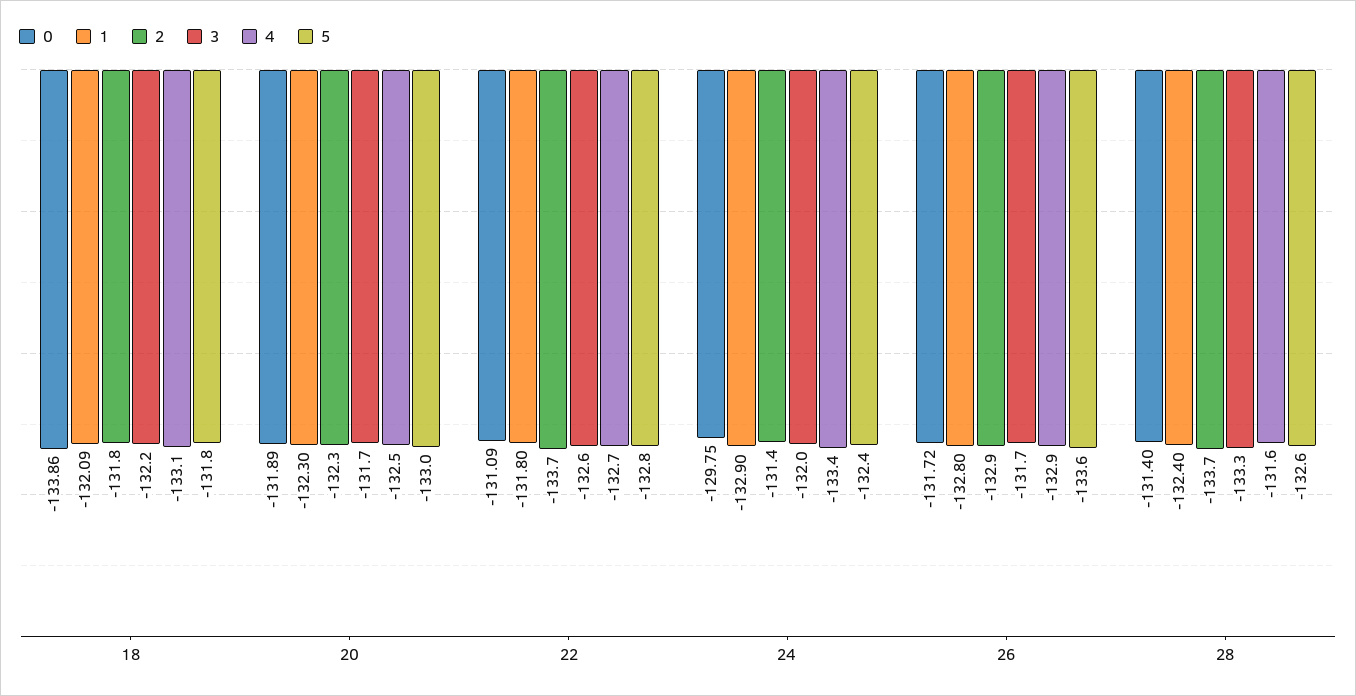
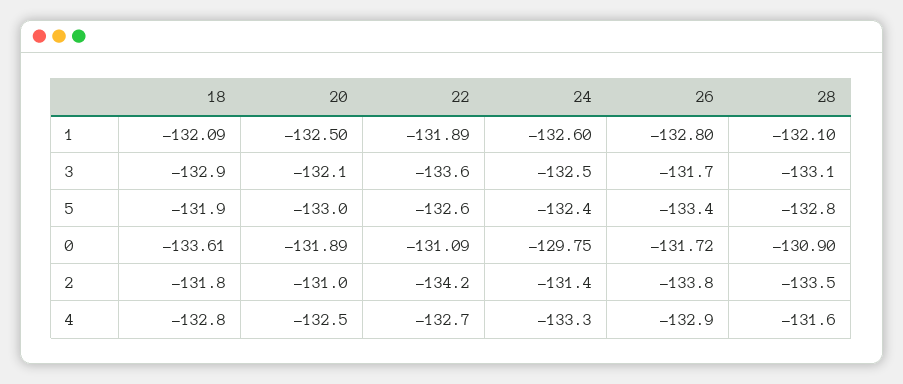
  {
    "0": {
-     "18": -133.86,
+     "18": -133.61,
      "20": -131.89,
      "22": -131.09,
      "24": -129.75,
      "26": -131.72,
-     "28": -131.4
+     "28": -130.9
    },
    "1": {
      "18": -132.09,
-     "20": -132.3,
+     "20": -132.5,
-     "22": -131.8,
+     "22": -131.89,
-     "24": -132.9,
+     "24": -132.6,
      "26": -132.8,
-     "28": -132.4
+     "28": -132.1
    },
    "2": {
      "18": -131.8,
-     "20": -132.3,
+     "20": -131,
-     "22": -133.7,
+     "22": -134.2,
      "24": -131.4,
-     "26": -132.9,
+     "26": -133.8,
-     "28": -133.7
+     "28": -133.5
    },
    "3": {
-     "18": -132.2,
+     "18": -132.9,
-     "20": -131.7,
+     "20": -132.1,
-     "22": -132.6,
+     "22": -133.6,
-     "24": -132,
+     "24": -132.5,
      "26": -131.7,
-     "28": -133.3
+     "28": -133.1
    },
    "4": {
-     "18": -133.1,
+     "18": -132.8,
      "20": -132.5,
      "22": -132.7,
-     "24": -133.4,
+     "24": -133.3,
      "26": -132.9,
      "28": -131.6
    },
    "5": {
-     "18": -131.8,
+     "18": -131.9,
      "20": -133,
-     "22": -132.8,
+     "22": -132.6,
      "24": -132.4,
-     "26": -133.6,
+     "26": -133.4,
-     "28": -132.6
+     "28": -132.8
    }
  }

